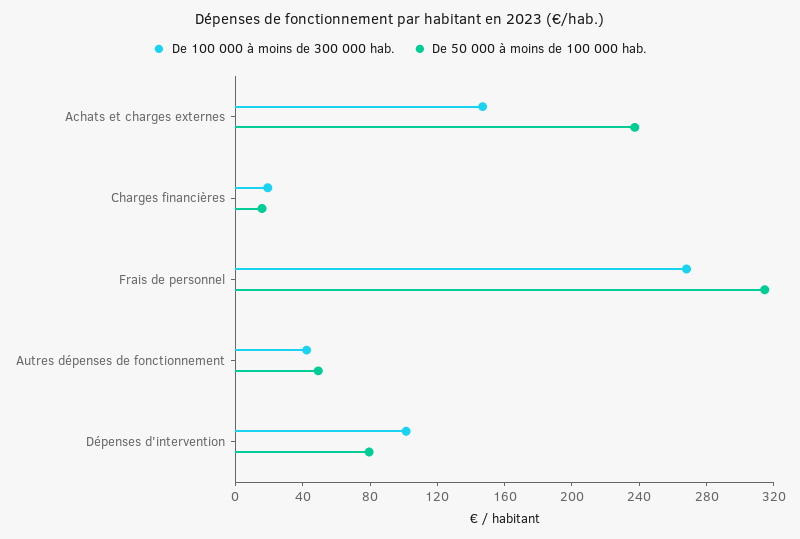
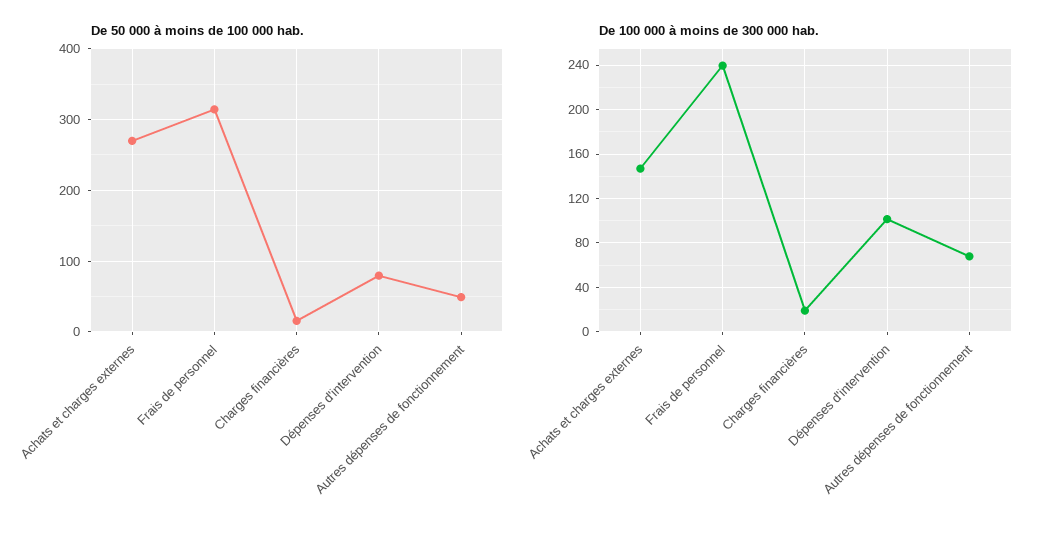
  {
    "De 100 000 à moins de 300 000 hab.": {
      "Achats et charges externes": 150,
      "Charges financières": 20,
-     "Frais de personnel": 270,
+     "Frais de personnel": 240,
-     "Autres dépenses de fonctionnement": 40,
+     "Autres dépenses de fonctionnement": 70,
      "Dépenses d'intervention": 100
    },
    "De 50 000 à moins de 100 000 hab.": {
-     "Achats et charges externes": 240,
+     "Achats et charges externes": 270,
      "Charges financières": 20,
      "Frais de personnel": 310,
      "Autres dépenses de fonctionnement": 50,
      "Dépenses d'intervention": 80
    }
  }

